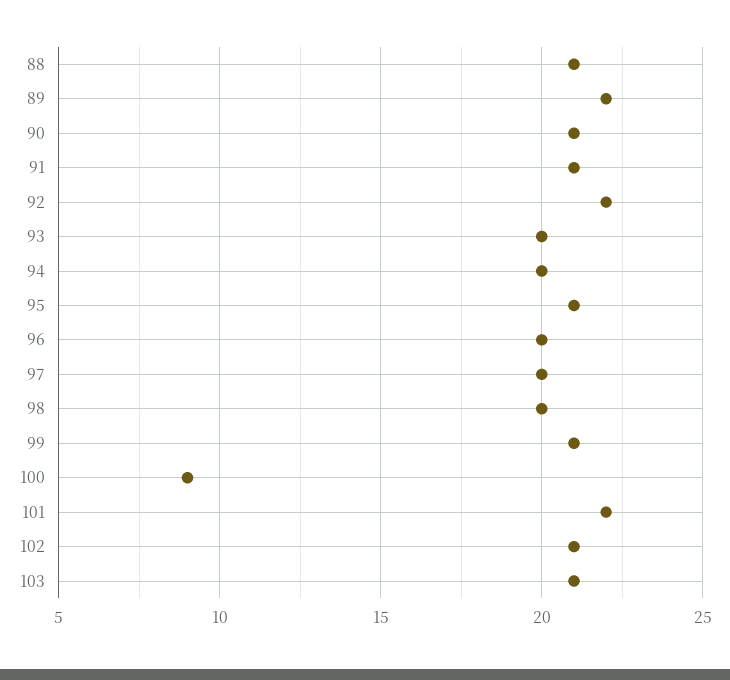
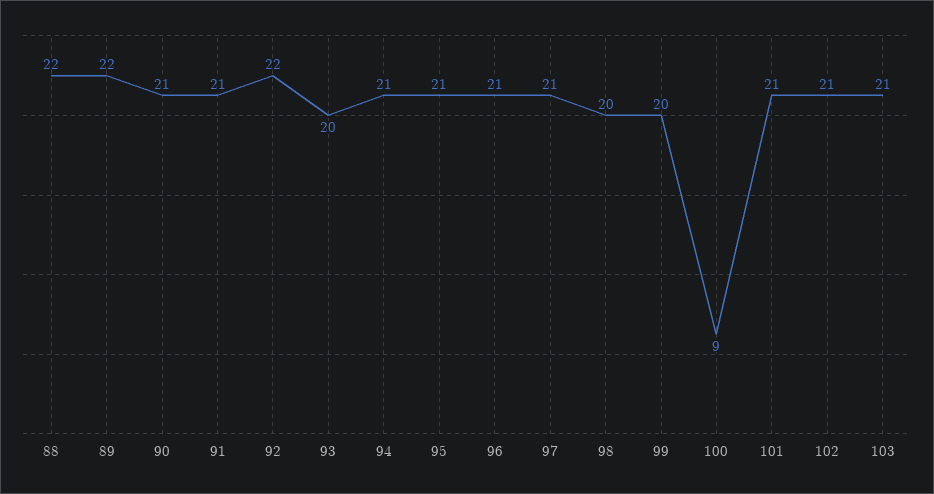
  {
-   "88": 21,
+   "88": 22,
    "89": 22,
    "90": 21,
    "91": 21,
    "92": 22,
    "93": 20,
-   "94": 20,
+   "94": 21,
    "95": 21,
-   "96": 20,
+   "96": 21,
-   "97": 20,
+   "97": 21,
    "98": 20,
-   "99": 21,
+   "99": 20,
    "100": 9,
-   "101": 22,
+   "101": 21,
    "102": 21,
    "103": 21
  }

